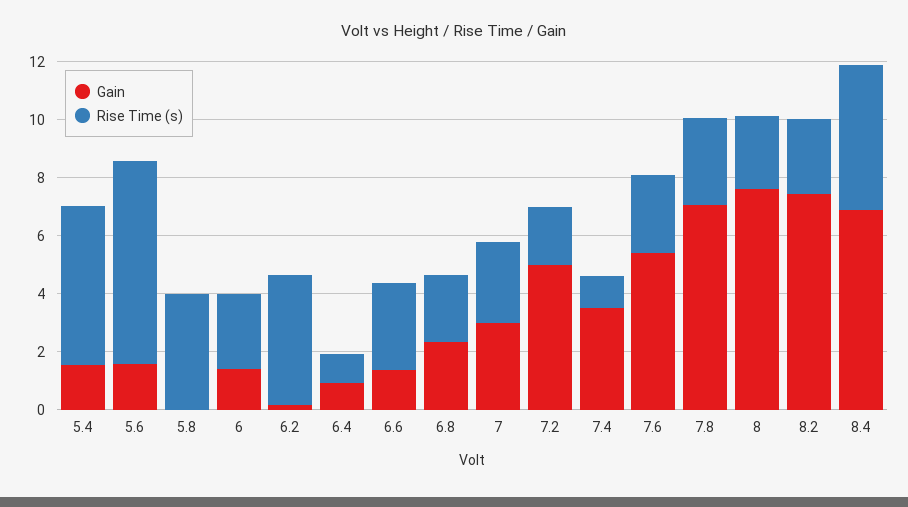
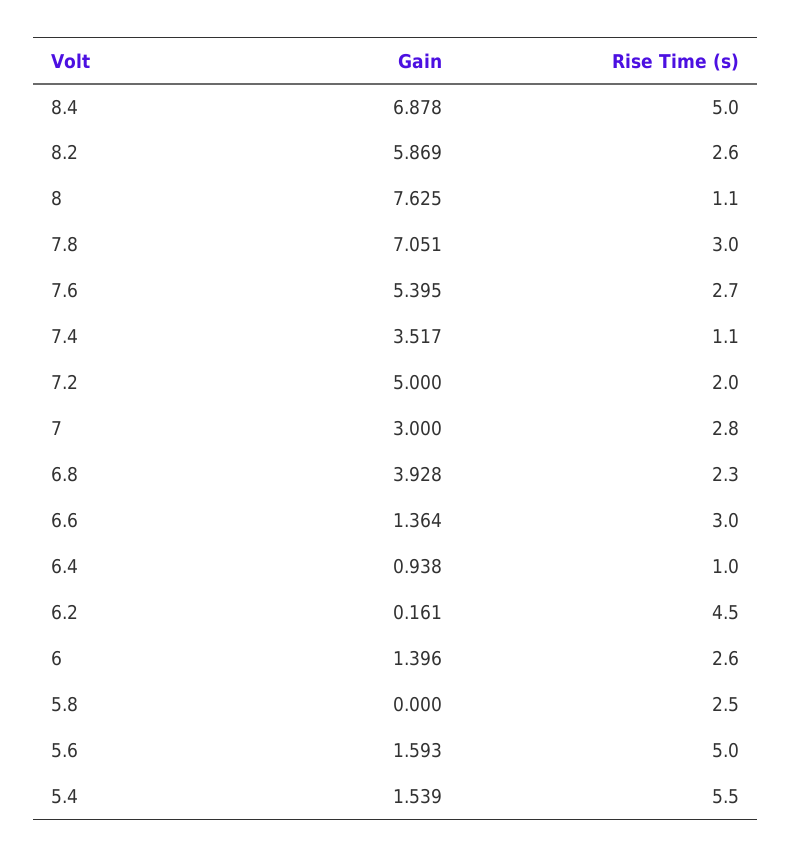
  {
    "Gain": {
      "5.4": 1.539,
      "5.6": 1.593,
      "5.8": 0,
      "6": 1.396,
      "6.2": 0.161,
      "6.4": 0.938,
      "6.6": 1.364,
-     "6.8": 2.5,
+     "6.8": 3.928,
      "7": 3,
      "7.2": 5,
      "7.4": 3.517,
      "7.6": 5.395,
      "7.8": 7.051,
      "8": 7.625,
-     "8.2": 7.5,
+     "8.2": 5.869,
      "8.4": 6.878
    },
    "Rise Time (s)": {
      "5.4": 5.5,
-     "5.6": 7,
+     "5.6": 5,
-     "5.8": 4,
+     "5.8": 2.5,
      "6": 2.6,
      "6.2": 4.5,
      "6.4": 1,
      "6.6": 3,
      "6.8": 2.3,
      "7": 2.8,
      "7.2": 2,
      "7.4": 1.1,
      "7.6": 2.7,
      "7.8": 3,
-     "8": 2.5,
+     "8": 1.1,
      "8.2": 2.6,
      "8.4": 5
    }
  }

